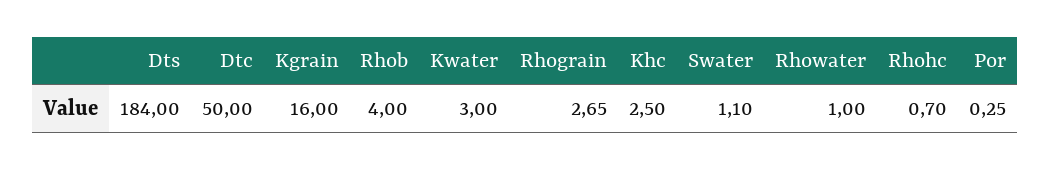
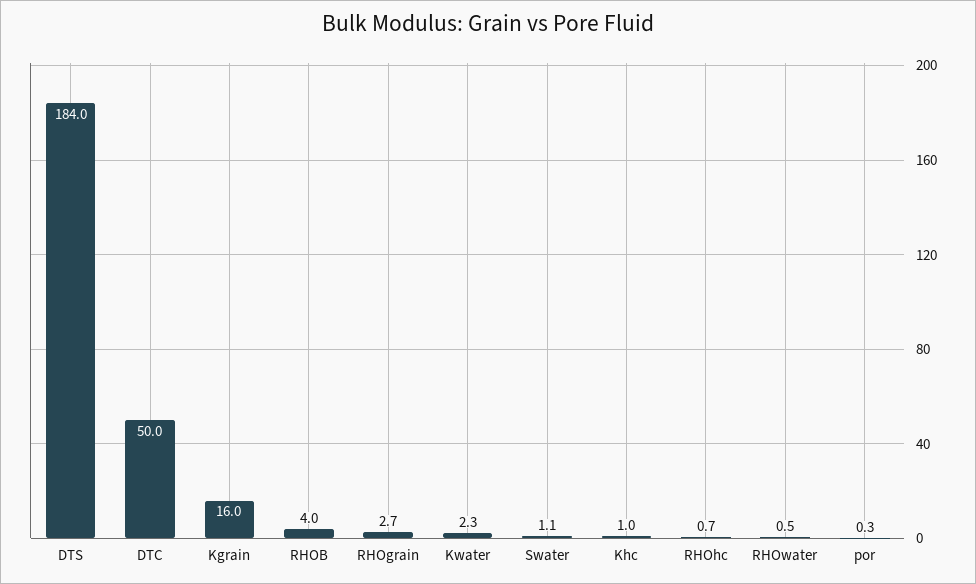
  {
    "Dts": 184,
    "Dtc": 50,
    "Kgrain": 16,
    "Rhob": 4,
-   "Kwater": 3,
+   "Kwater": 2.3,
    "Rhograin": 2.65,
-   "Khc": 2.5,
+   "Khc": 1,
    "Swater": 1.1,
-   "Rhowater": 1,
+   "Rhowater": 0.5,
    "Rhohc": 0.7,
    "Por": 0.25
  }

